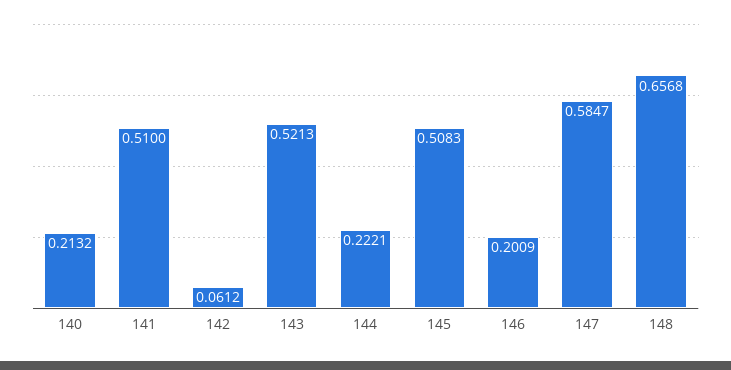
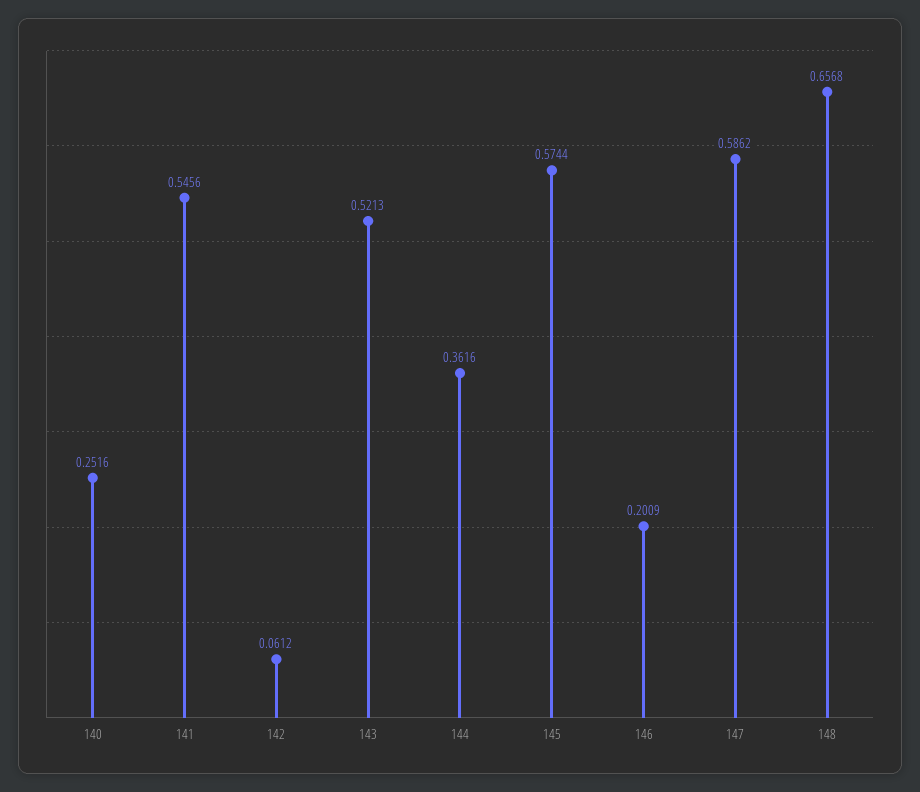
  {
-   "140": 0.2132,
+   "140": 0.2516,
-   "141": 0.51,
+   "141": 0.5456,
    "142": 0.0612,
    "143": 0.5213,
-   "144": 0.2221,
+   "144": 0.3616,
-   "145": 0.5083,
+   "145": 0.5744,
    "146": 0.2009,
-   "147": 0.5847,
+   "147": 0.5862,
    "148": 0.6568
  }

